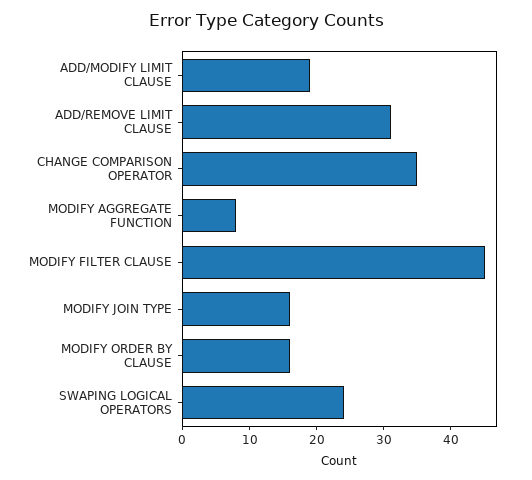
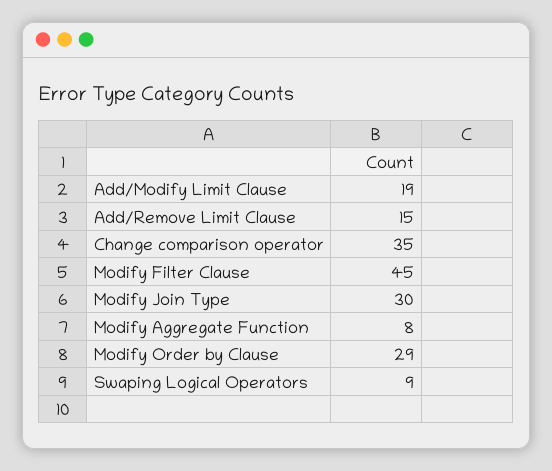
  {
    "ADD/MODIFY LIMIT CLAUSE": 19,
-   "ADD/REMOVE LIMIT CLAUSE": 30,
+   "ADD/REMOVE LIMIT CLAUSE": 15,
    "CHANGE COMPARISON OPERATOR": 35,
    "MODIFY AGGREGATE FUNCTION": 8,
    "MODIFY FILTER CLAUSE": 45,
-   "MODIFY JOIN TYPE": 15,
+   "MODIFY JOIN TYPE": 30,
-   "MODIFY ORDER BY CLAUSE": 15,
+   "MODIFY ORDER BY CLAUSE": 29,
-   "SWAPING LOGICAL OPERATORS": 25
+   "SWAPING LOGICAL OPERATORS": 9
  }

